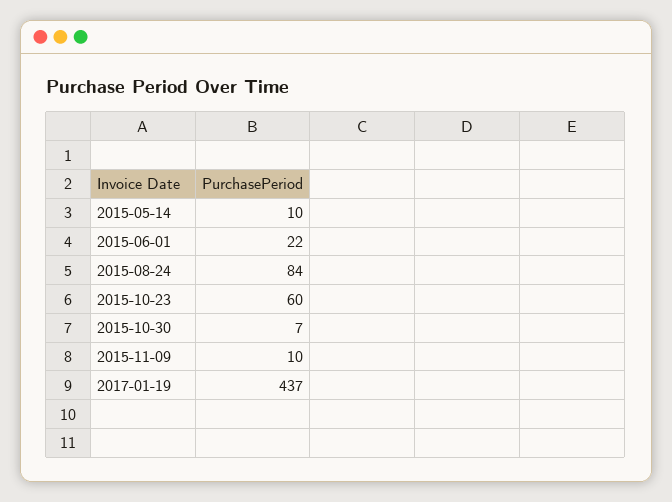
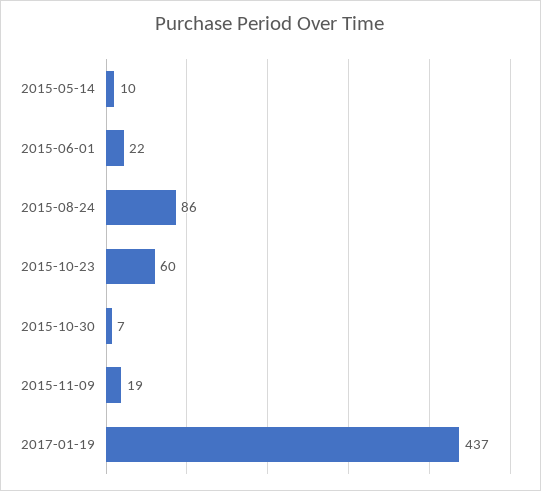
  {
    "2015-05-14": 10,
    "2015-06-01": 22,
-   "2015-08-24": 84,
+   "2015-08-24": 86,
    "2015-10-23": 60,
    "2015-10-30": 7,
-   "2015-11-09": 10,
+   "2015-11-09": 19,
    "2017-01-19": 437
  }

